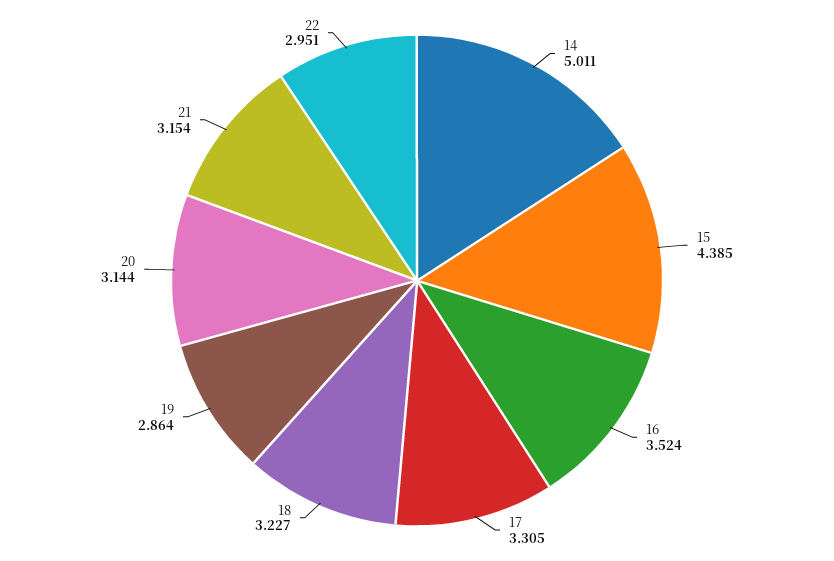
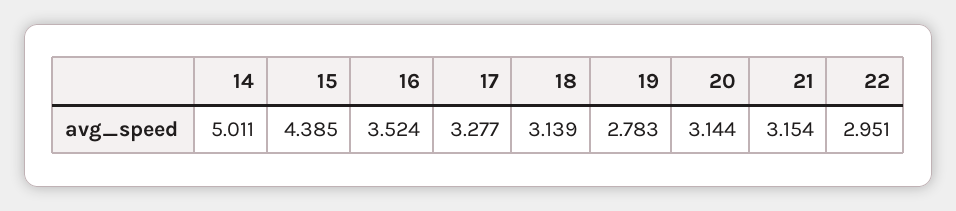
  {
    "14": 5.011,
    "15": 4.385,
    "16": 3.524,
-   "17": 3.305,
+   "17": 3.277,
-   "18": 3.227,
+   "18": 3.139,
-   "19": 2.864,
+   "19": 2.783,
    "20": 3.144,
    "21": 3.154,
    "22": 2.951
  }

